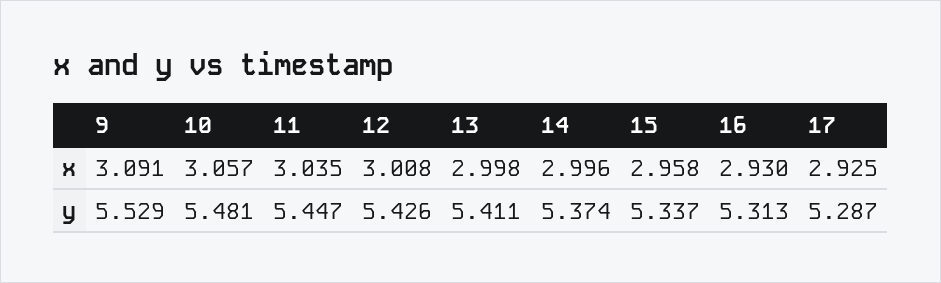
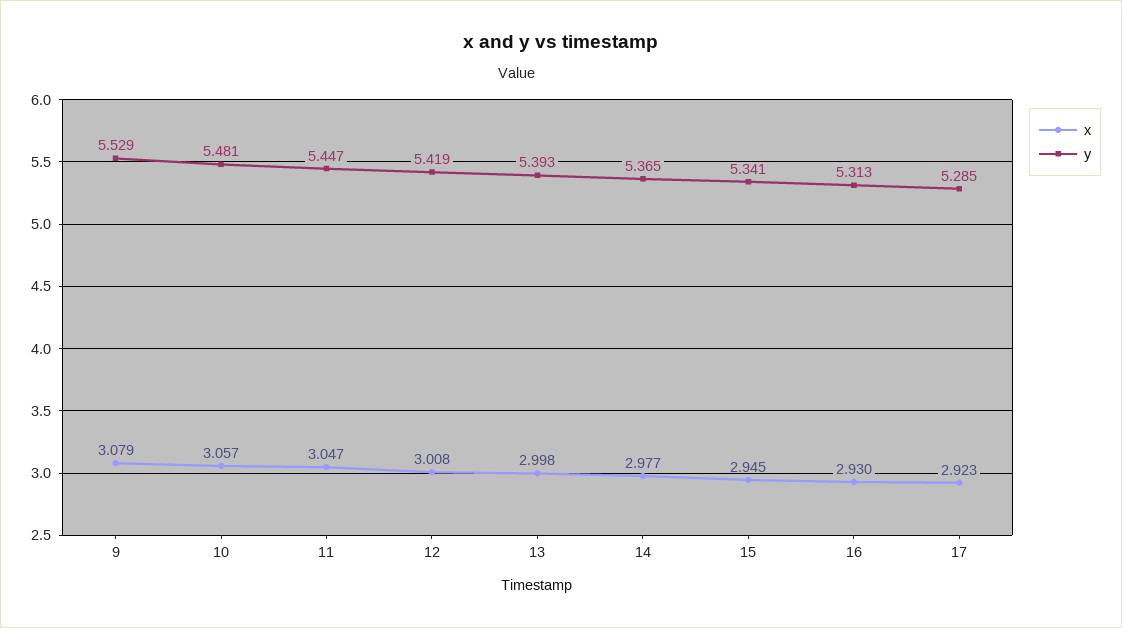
  {
    "x": {
-     "9": 3.091,
+     "9": 3.079,
      "10": 3.057,
-     "11": 3.035,
+     "11": 3.047,
      "12": 3.008,
      "13": 2.998,
-     "14": 2.996,
+     "14": 2.977,
-     "15": 2.958,
+     "15": 2.945,
      "16": 2.93,
-     "17": 2.925
+     "17": 2.923
    },
    "y": {
      "9": 5.529,
      "10": 5.481,
      "11": 5.447,
-     "12": 5.426,
+     "12": 5.419,
-     "13": 5.411,
+     "13": 5.393,
-     "14": 5.374,
+     "14": 5.365,
-     "15": 5.337,
+     "15": 5.341,
      "16": 5.313,
-     "17": 5.287
+     "17": 5.285
    }
  }

